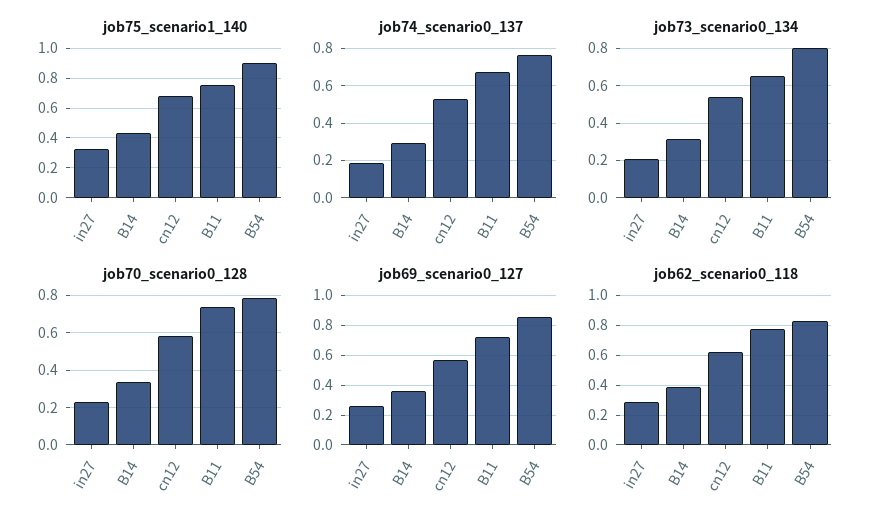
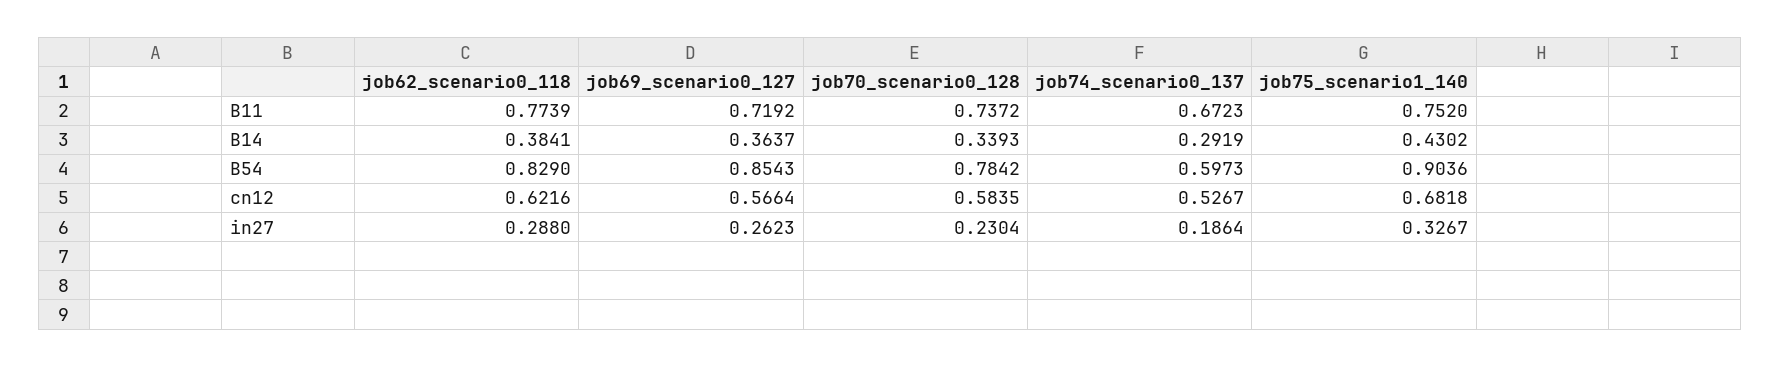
  {
    "job75_scenario1_140": {
      "in27": 0.3267,
      "B14": 0.4302,
      "cn12": 0.6818,
      "B11": 0.752,
      "B54": 0.9036
    },
    "job74_scenario0_137": {
      "in27": 0.1864,
      "B14": 0.2919,
      "cn12": 0.5267,
      "B11": 0.6723,
-     "B54": 0.75
+     "B54": 0.5973
    },
-   "job73_scenario0_134": {
-     "in27": 0.2,
-     "B14": 0.3,
-     "cn12": 0.55,
-     "B11": 0.65,
-     "B54": 0.8
-   },
    "job70_scenario0_128": {
      "in27": 0.2304,
      "B14": 0.3393,
      "cn12": 0.5835,
      "B11": 0.7372,
      "B54": 0.7842
    },
    "job69_scenario0_127": {
      "in27": 0.2623,
      "B14": 0.3637,
      "cn12": 0.5664,
      "B11": 0.7192,
      "B54": 0.8543
    },
    "job62_scenario0_118": {
      "in27": 0.288,
      "B14": 0.3841,
      "cn12": 0.6216,
      "B11": 0.7739,
      "B54": 0.829
    }
  }

